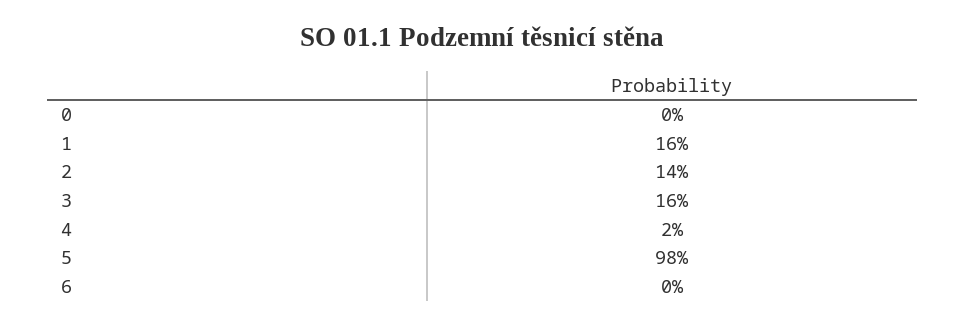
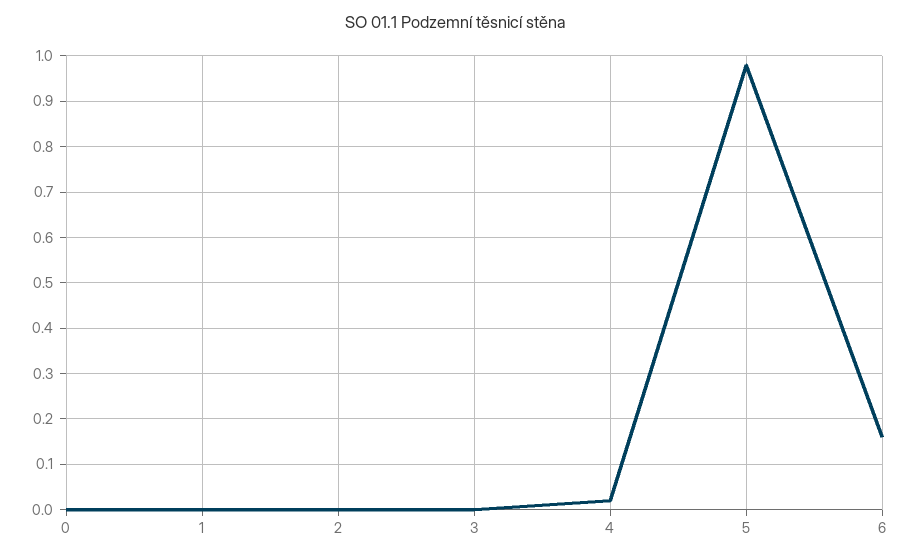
  {
    "0": 0,
-   "1": 0.16,
+   "1": 0,
-   "2": 0.14,
+   "2": 0,
-   "3": 0.16,
+   "3": 0,
    "4": 0.02,
    "5": 0.98,
-   "6": 0
+   "6": 0.15
  }

